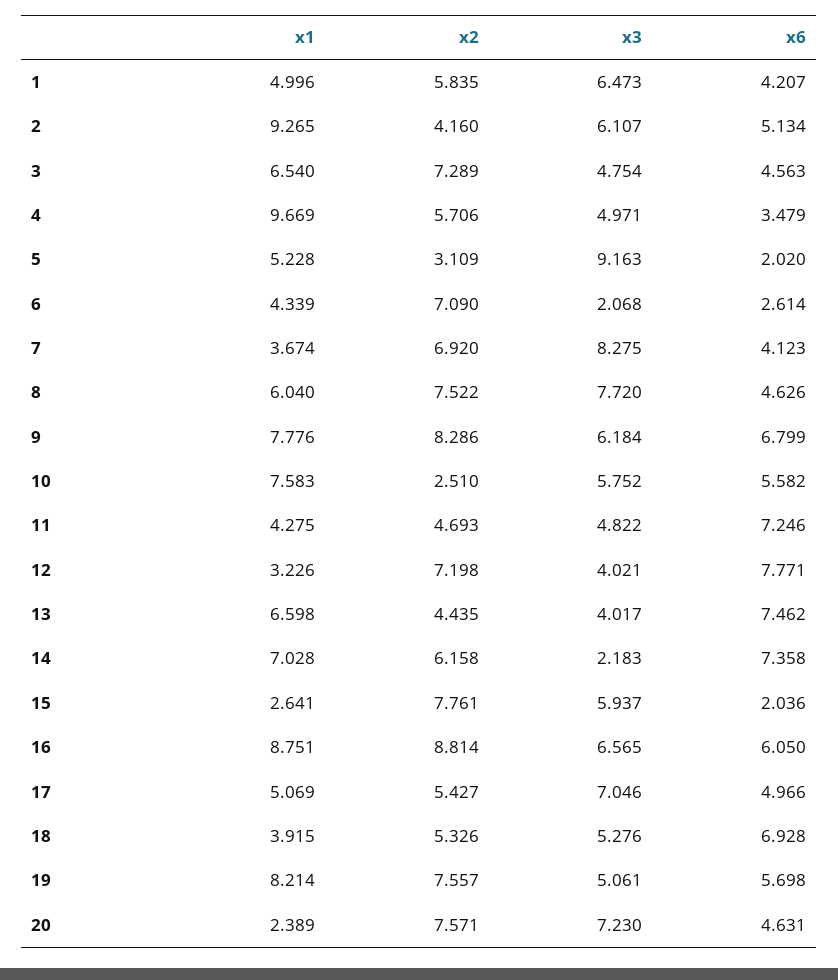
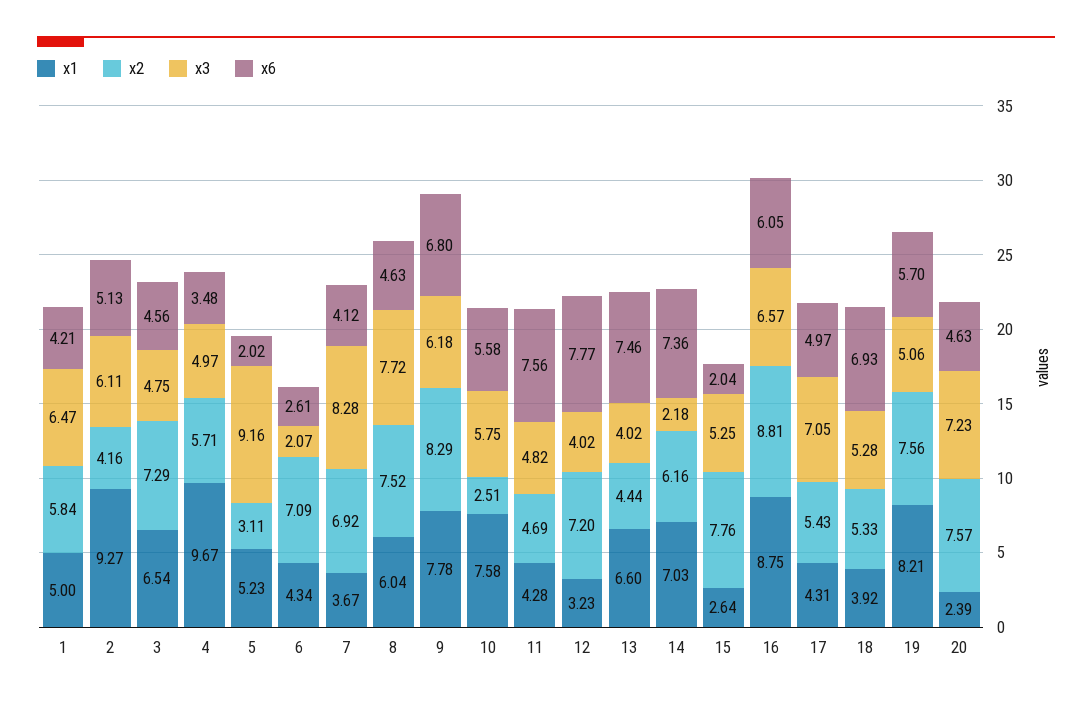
  {
    "x1": {
      "1": 4.996,
      "2": 9.265,
      "3": 6.54,
      "4": 9.669,
      "5": 5.228,
      "6": 4.339,
      "7": 3.674,
      "8": 6.04,
      "9": 7.776,
      "10": 7.583,
      "11": 4.275,
      "12": 3.226,
      "13": 6.598,
      "14": 7.028,
      "15": 2.641,
      "16": 8.751,
-     "17": 5.069,
+     "17": 4.31,
      "18": 3.915,
      "19": 8.214,
      "20": 2.389
    },
    "x2": {
      "1": 5.835,
      "2": 4.16,
      "3": 7.289,
      "4": 5.706,
      "5": 3.109,
      "6": 7.09,
      "7": 6.92,
      "8": 7.522,
      "9": 8.286,
      "10": 2.51,
      "11": 4.693,
      "12": 7.198,
      "13": 4.435,
      "14": 6.158,
      "15": 7.761,
      "16": 8.814,
      "17": 5.427,
      "18": 5.326,
      "19": 7.557,
      "20": 7.571
    },
    "x3": {
      "1": 6.473,
      "2": 6.107,
      "3": 4.754,
      "4": 4.971,
      "5": 9.163,
      "6": 2.068,
      "7": 8.275,
      "8": 7.72,
      "9": 6.184,
      "10": 5.752,
      "11": 4.822,
      "12": 4.021,
      "13": 4.017,
      "14": 2.183,
-     "15": 5.937,
+     "15": 5.25,
      "16": 6.565,
      "17": 7.046,
      "18": 5.276,
      "19": 5.061,
      "20": 7.23
    },
    "x6": {
      "1": 4.207,
      "2": 5.134,
      "3": 4.563,
      "4": 3.479,
      "5": 2.02,
      "6": 2.614,
      "7": 4.123,
      "8": 4.626,
      "9": 6.799,
      "10": 5.582,
-     "11": 7.246,
+     "11": 7.56,
      "12": 7.771,
      "13": 7.462,
      "14": 7.358,
      "15": 2.036,
      "16": 6.05,
      "17": 4.966,
      "18": 6.928,
      "19": 5.698,
      "20": 4.631
    }
  }

